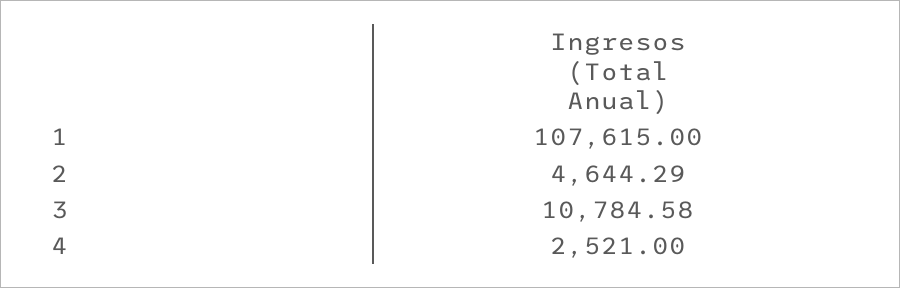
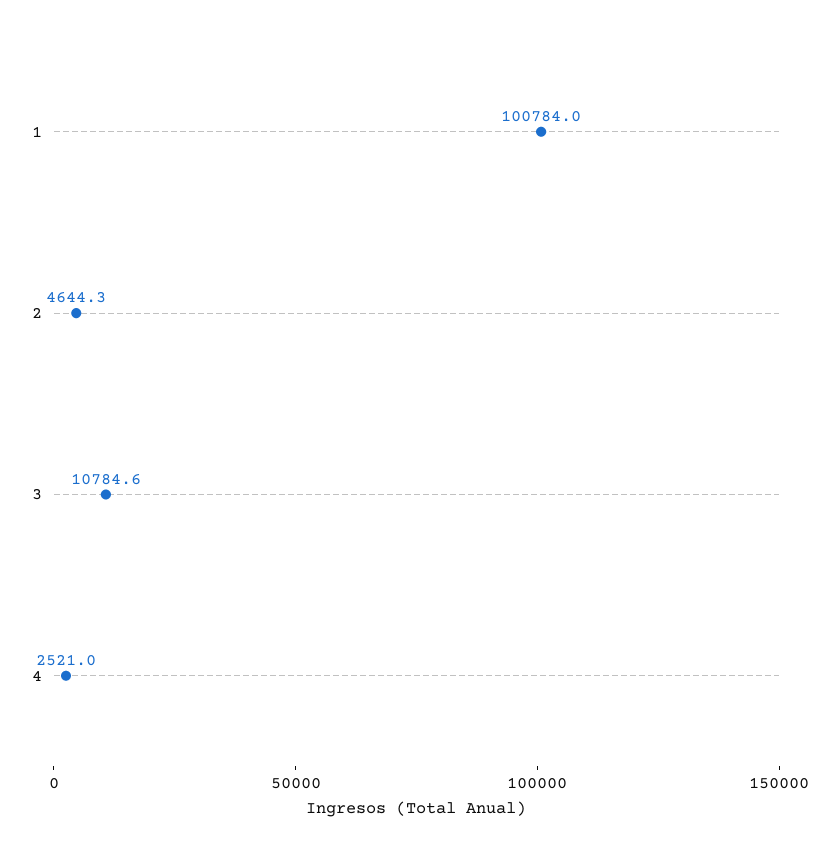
  {
-   "1": 107615,
+   "1": 100784,
    "2": 4644.29,
    "3": 10784.58,
    "4": 2521
  }

